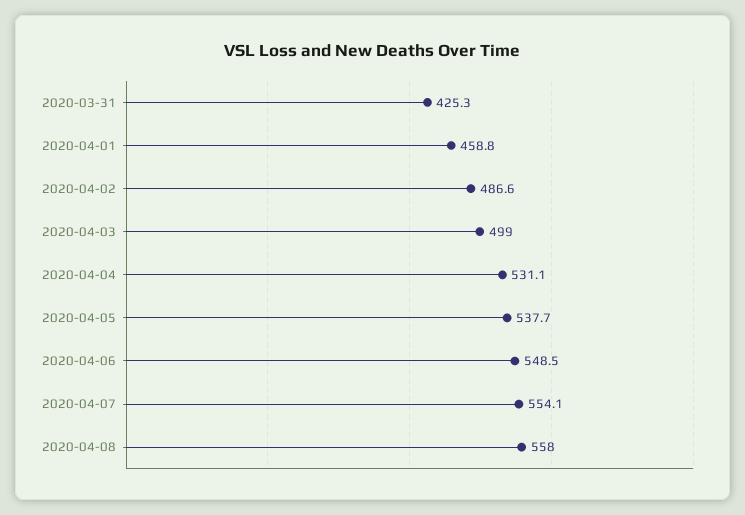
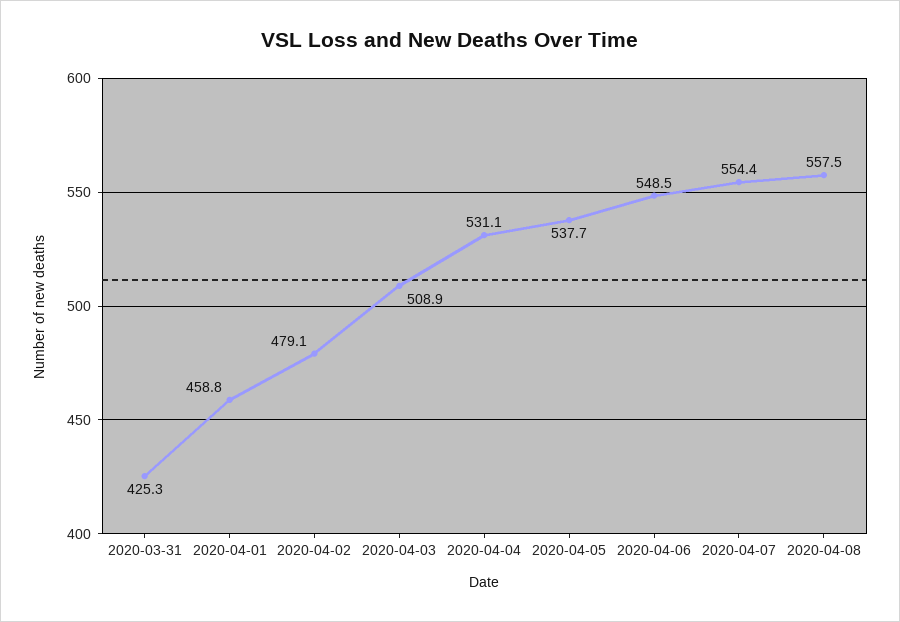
  {
    "2020-03-31": 425.3,
    "2020-04-01": 458.8,
-   "2020-04-02": 486.6,
+   "2020-04-02": 479.1,
-   "2020-04-03": 499,
+   "2020-04-03": 508.9,
    "2020-04-04": 531.1,
    "2020-04-05": 537.7,
    "2020-04-06": 548.5,
-   "2020-04-07": 554.1,
+   "2020-04-07": 554.4,
-   "2020-04-08": 558
+   "2020-04-08": 557.5
  }

